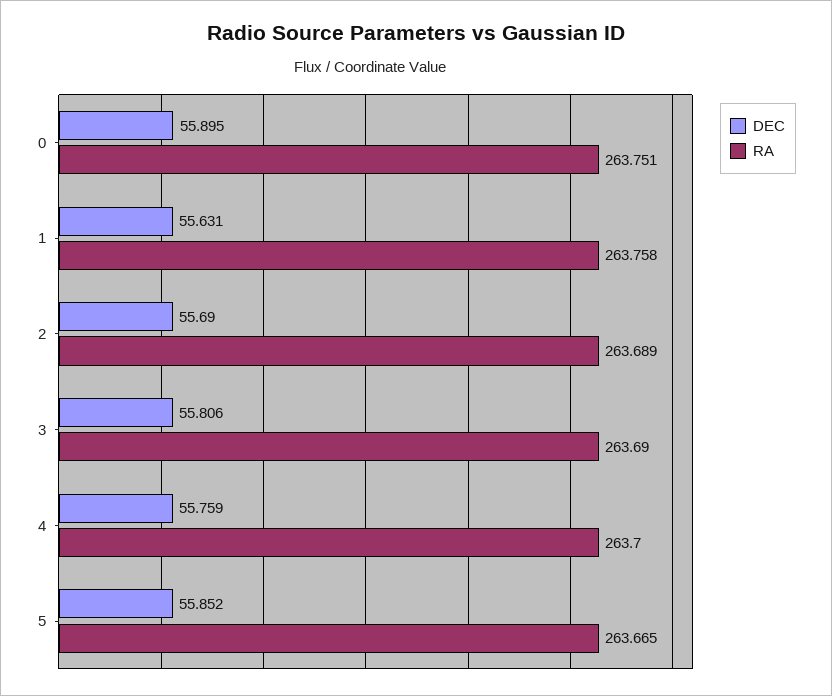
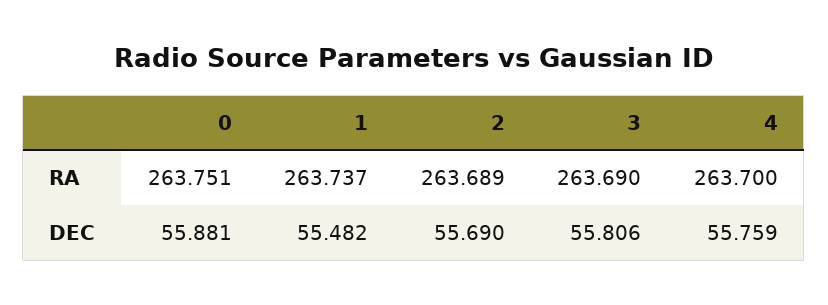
  {
    "DEC": {
-     "0": 55.895,
+     "0": 55.881,
-     "1": 55.631,
+     "1": 55.482,
      "2": 55.69,
      "3": 55.806,
-     "4": 55.759,
+     "4": 55.759
-     "5": 55.852
    },
    "RA": {
      "0": 263.751,
-     "1": 263.758,
+     "1": 263.737,
      "2": 263.689,
      "3": 263.69,
-     "4": 263.7,
+     "4": 263.7
-     "5": 263.665
    }
  }

